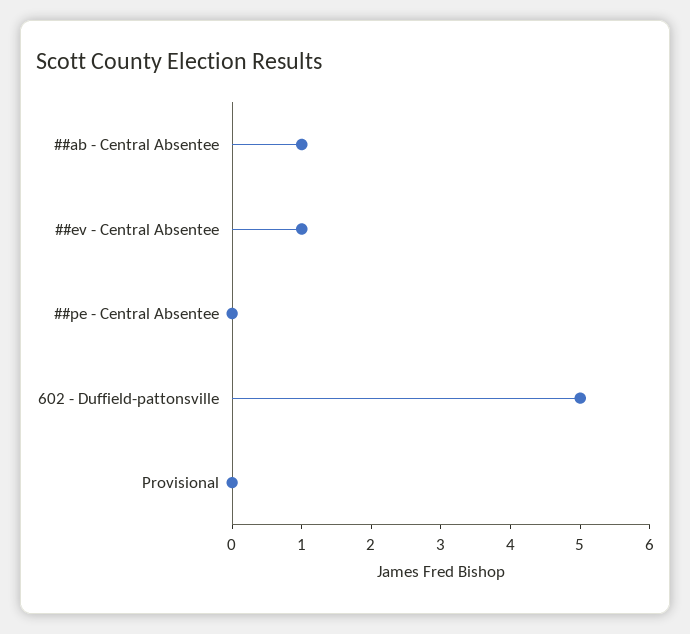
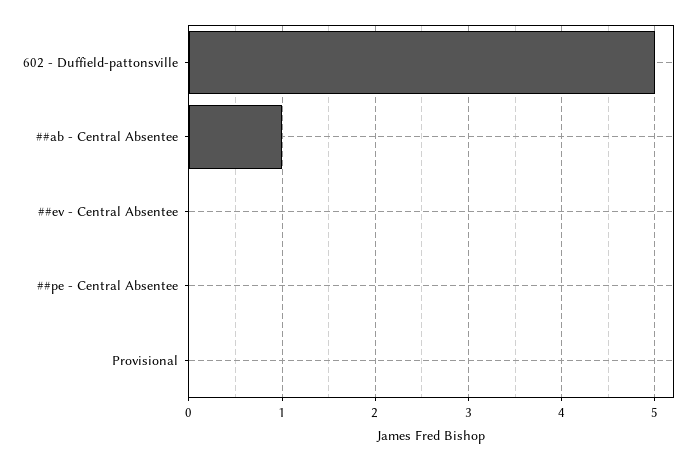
  {
    "##ab - Central Absentee": 1,
-   "##ev - Central Absentee": 1,
+   "##ev - Central Absentee": 0,
    "##pe - Central Absentee": 0,
    "602 - Duffield-pattonsville": 5,
    "Provisional": 0
  }

